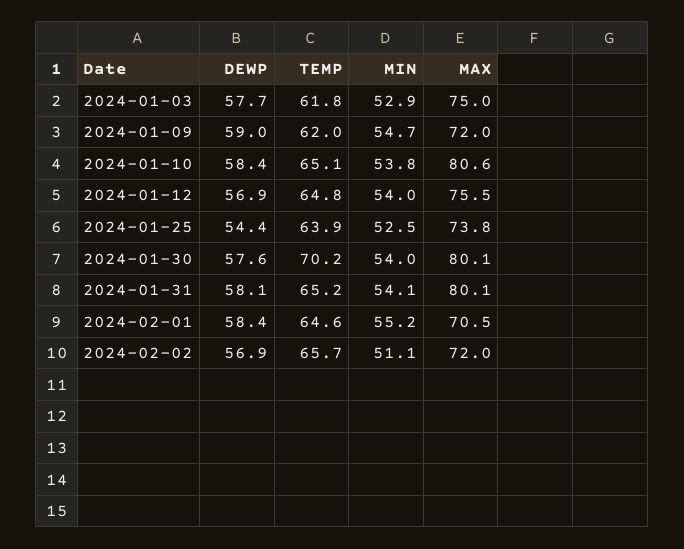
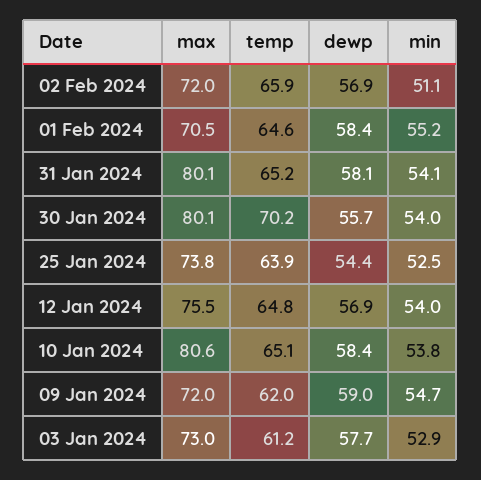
  {
    "DEWP": {
      "2024-01-03": 57.7,
      "2024-01-09": 59,
      "2024-01-10": 58.4,
      "2024-01-12": 56.9,
      "2024-01-25": 54.4,
-     "2024-01-30": 57.6,
+     "2024-01-30": 55.7,
      "2024-01-31": 58.1,
      "2024-02-01": 58.4,
      "2024-02-02": 56.9
    },
    "TEMP": {
-     "2024-01-03": 61.8,
+     "2024-01-03": 61.2,
      "2024-01-09": 62,
      "2024-01-10": 65.1,
      "2024-01-12": 64.8,
      "2024-01-25": 63.9,
      "2024-01-30": 70.2,
      "2024-01-31": 65.2,
      "2024-02-01": 64.6,
-     "2024-02-02": 65.7
+     "2024-02-02": 65.9
    },
    "MIN": {
      "2024-01-03": 52.9,
      "2024-01-09": 54.7,
      "2024-01-10": 53.8,
      "2024-01-12": 54,
      "2024-01-25": 52.5,
      "2024-01-30": 54,
      "2024-01-31": 54.1,
      "2024-02-01": 55.2,
      "2024-02-02": 51.1
    },
    "MAX": {
-     "2024-01-03": 75,
+     "2024-01-03": 73,
      "2024-01-09": 72,
      "2024-01-10": 80.6,
      "2024-01-12": 75.5,
      "2024-01-25": 73.8,
      "2024-01-30": 80.1,
      "2024-01-31": 80.1,
      "2024-02-01": 70.5,
      "2024-02-02": 72
    }
  }

